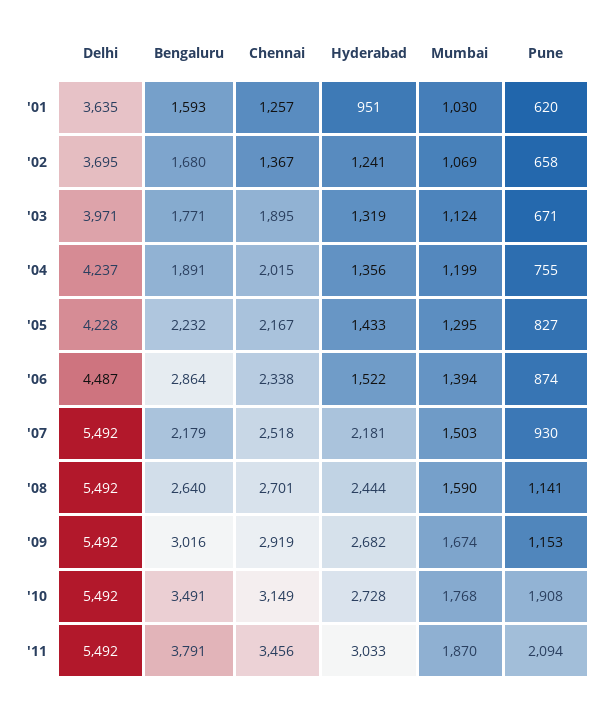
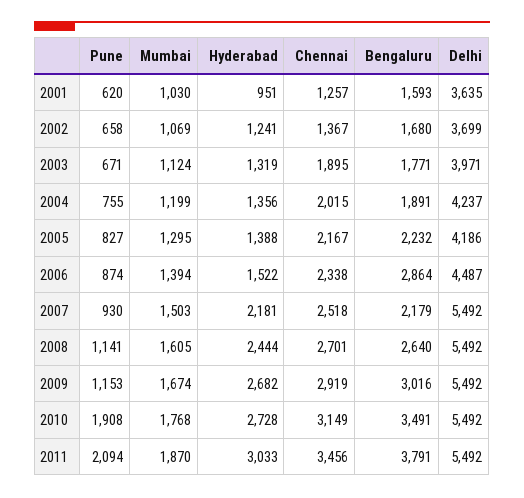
  {
    "Delhi": {
      "'01": 3635,
-     "'02": 3695,
+     "'02": 3699,
      "'03": 3971,
      "'04": 4237,
-     "'05": 4228,
+     "'05": 4186,
      "'06": 4487,
      "'07": 5492,
      "'08": 5492,
      "'09": 5492,
      "'10": 5492,
      "'11": 5492
    },
    "Bengaluru": {
      "'01": 1593,
      "'02": 1680,
      "'03": 1771,
      "'04": 1891,
      "'05": 2232,
      "'06": 2864,
      "'07": 2179,
      "'08": 2640,
      "'09": 3016,
      "'10": 3491,
      "'11": 3791
    },
    "Chennai": {
      "'01": 1257,
      "'02": 1367,
      "'03": 1895,
      "'04": 2015,
      "'05": 2167,
      "'06": 2338,
      "'07": 2518,
      "'08": 2701,
      "'09": 2919,
      "'10": 3149,
      "'11": 3456
    },
    "Hyderabad": {
      "'01": 951,
      "'02": 1241,
      "'03": 1319,
      "'04": 1356,
-     "'05": 1433,
+     "'05": 1388,
      "'06": 1522,
      "'07": 2181,
      "'08": 2444,
      "'09": 2682,
      "'10": 2728,
      "'11": 3033
    },
    "Mumbai": {
      "'01": 1030,
      "'02": 1069,
      "'03": 1124,
      "'04": 1199,
      "'05": 1295,
      "'06": 1394,
      "'07": 1503,
-     "'08": 1590,
+     "'08": 1605,
      "'09": 1674,
      "'10": 1768,
      "'11": 1870
    },
    "Pune": {
      "'01": 620,
      "'02": 658,
      "'03": 671,
      "'04": 755,
      "'05": 827,
      "'06": 874,
      "'07": 930,
      "'08": 1141,
      "'09": 1153,
      "'10": 1908,
      "'11": 2094
    }
  }

